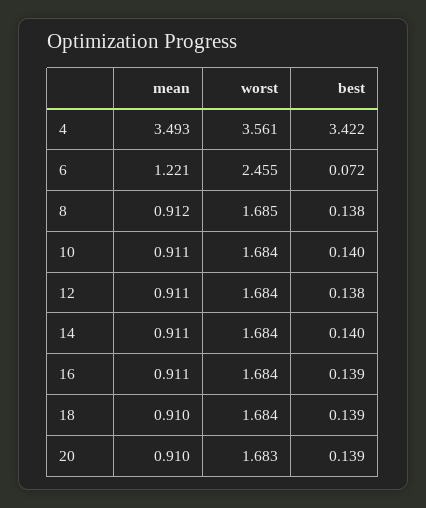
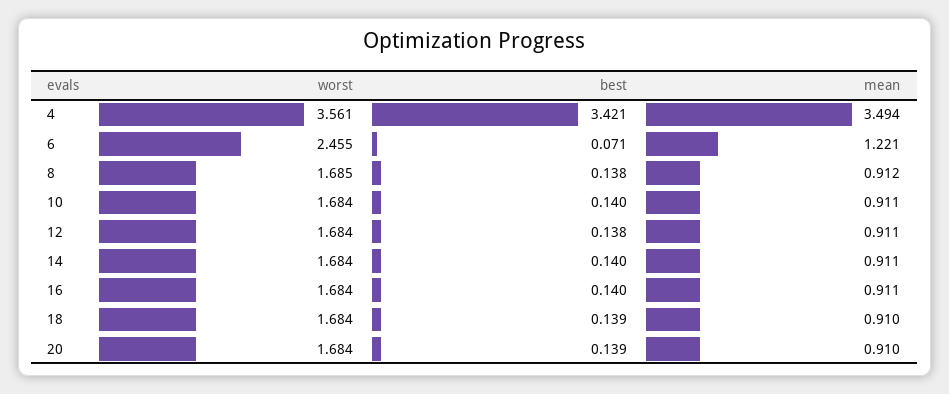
  {
    "mean": {
-     "4": 3.493,
+     "4": 3.494,
      "6": 1.221,
      "8": 0.912,
      "10": 0.911,
      "12": 0.911,
      "14": 0.911,
      "16": 0.911,
      "18": 0.91,
      "20": 0.91
    },
    "worst": {
      "4": 3.561,
      "6": 2.455,
      "8": 1.685,
      "10": 1.684,
      "12": 1.684,
      "14": 1.684,
      "16": 1.684,
      "18": 1.684,
-     "20": 1.683
+     "20": 1.684
    },
    "best": {
-     "4": 3.422,
+     "4": 3.421,
-     "6": 0.072,
+     "6": 0.071,
      "8": 0.138,
      "10": 0.14,
      "12": 0.138,
      "14": 0.14,
-     "16": 0.139,
+     "16": 0.14,
      "18": 0.139,
      "20": 0.139
    }
  }

